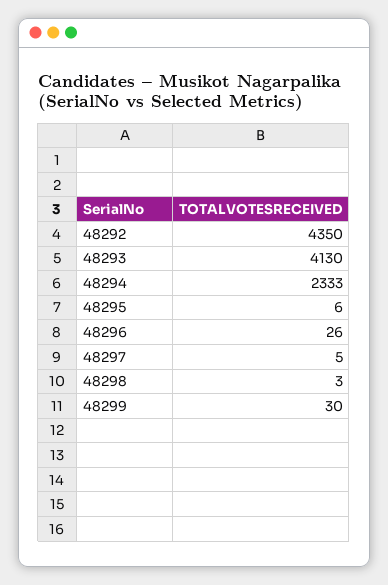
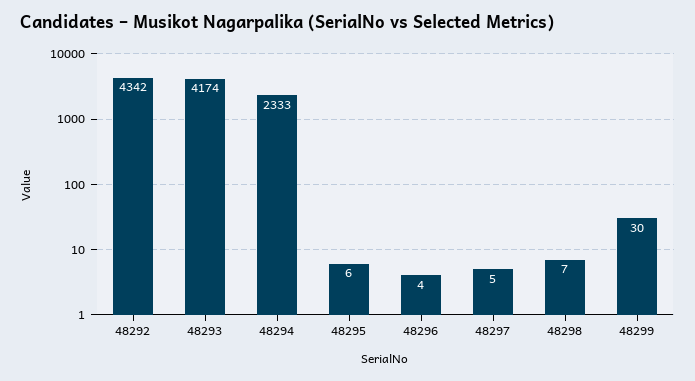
  {
-   "48292": 4350,
+   "48292": 4342,
-   "48293": 4130,
+   "48293": 4174,
    "48294": 2333,
    "48295": 6,
-   "48296": 26,
+   "48296": 4,
    "48297": 5,
-   "48298": 3,
+   "48298": 7,
    "48299": 30
  }

